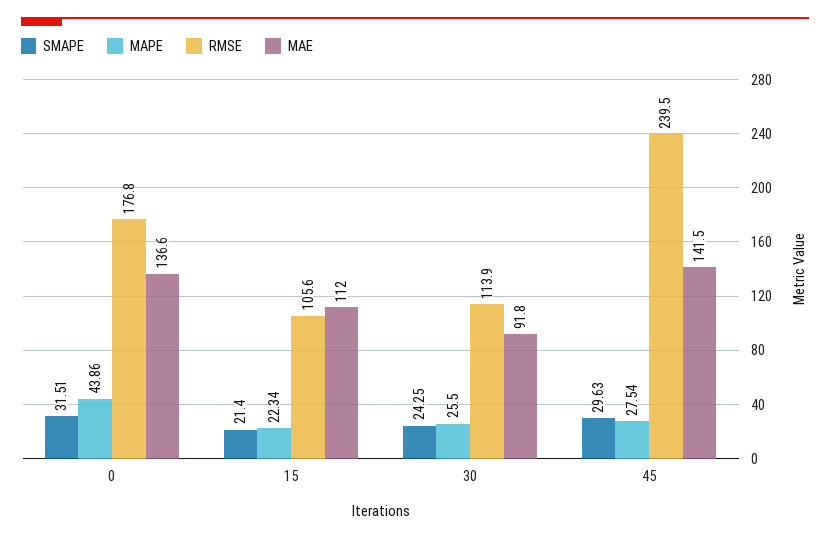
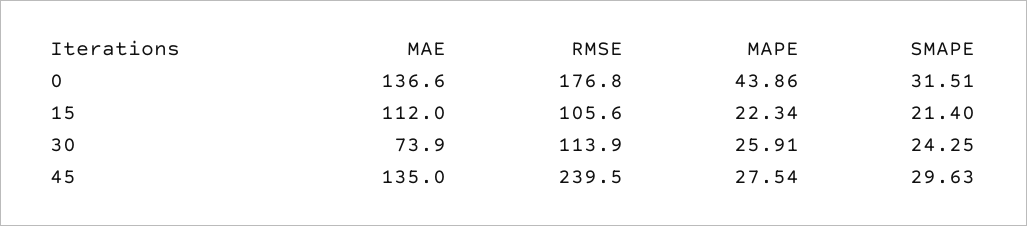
  {
    "SMAPE": {
      "0": 31.51,
      "15": 21.4,
      "30": 24.25,
      "45": 29.63
    },
    "MAPE": {
      "0": 43.86,
      "15": 22.34,
-     "30": 25.5,
+     "30": 25.91,
      "45": 27.54
    },
    "RMSE": {
      "0": 176.8,
      "15": 105.6,
      "30": 113.9,
      "45": 239.5
    },
    "MAE": {
      "0": 136.6,
      "15": 112,
-     "30": 91.8,
+     "30": 73.9,
-     "45": 141.5
+     "45": 135
    }
  }

